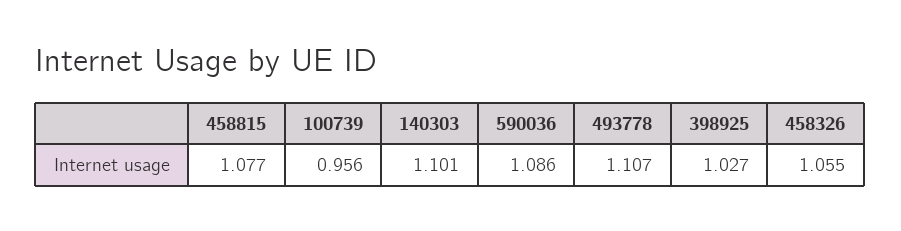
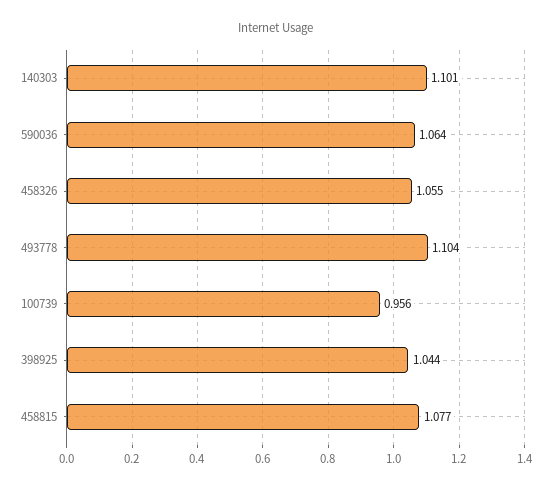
  {
    "458815": 1.077,
    "100739": 0.956,
    "140303": 1.101,
-   "590036": 1.086,
+   "590036": 1.064,
-   "493778": 1.107,
+   "493778": 1.104,
-   "398925": 1.027,
+   "398925": 1.044,
    "458326": 1.055
  }

